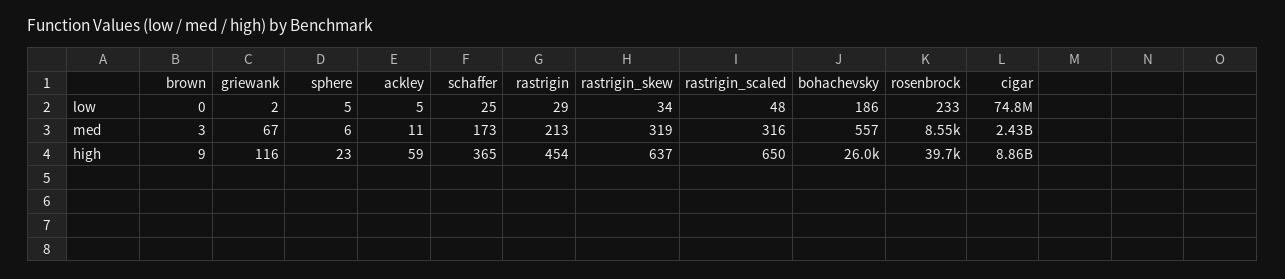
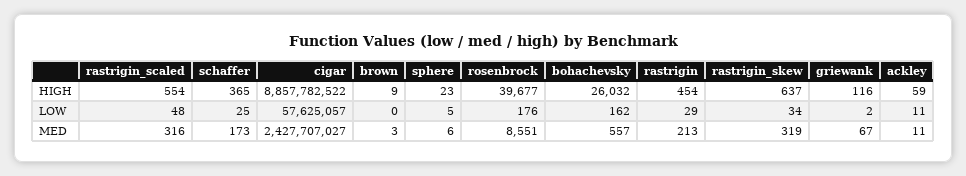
  {
    "brown": {
      "low": 0,
      "med": 3,
      "high": 9
    },
    "griewank": {
      "low": 2,
      "med": 67,
      "high": 116
    },
    "sphere": {
      "low": 5,
      "med": 6,
      "high": 23
    },
    "ackley": {
-     "low": 5,
+     "low": 11,
      "med": 11,
      "high": 59
    },
    "schaffer": {
      "low": 25,
      "med": 173,
      "high": 365
    },
    "rastrigin": {
      "low": 29,
      "med": 213,
      "high": 454
    },
    "rastrigin_skew": {
      "low": 34,
      "med": 319,
      "high": 637
    },
    "rastrigin_scaled": {
      "low": 48,
      "med": 316,
-     "high": 650
+     "high": 554
    },
    "bohachevsky": {
-     "low": 186,
+     "low": 162,
      "med": 557,
      "high": 26032
    },
    "rosenbrock": {
-     "low": 233,
+     "low": 176,
      "med": 8551,
      "high": 39677
    },
    "cigar": {
-     "low": 74800000,
+     "low": 57625057,
      "med": 2427707027,
      "high": 8857782522
    }
  }

